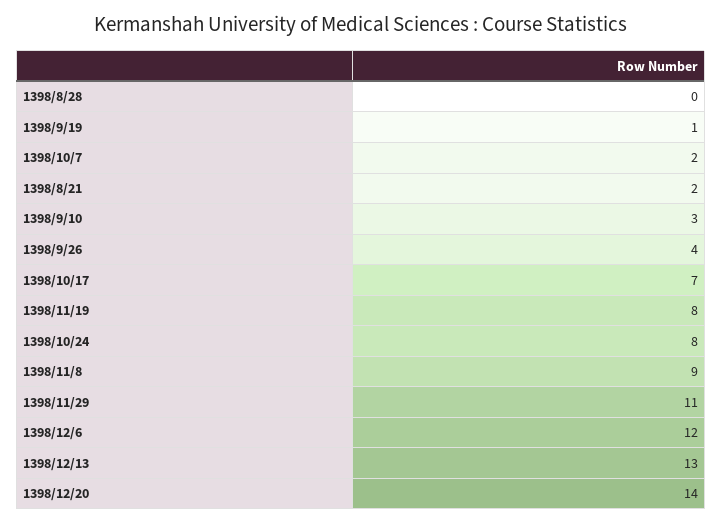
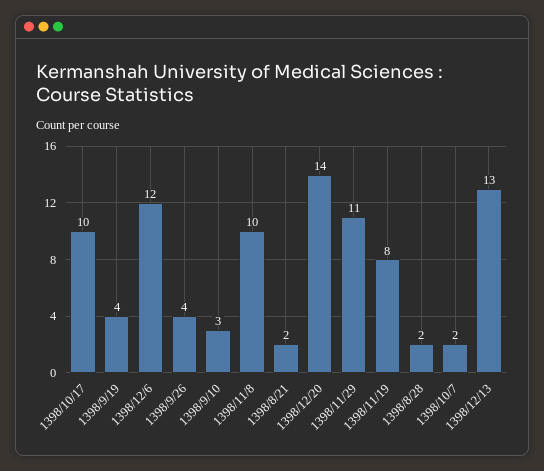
  {
-   "1398/8/28": 0,
+   "1398/8/28": 2,
-   "1398/9/19": 1,
+   "1398/9/19": 4,
    "1398/10/7": 2,
    "1398/8/21": 2,
    "1398/9/10": 3,
    "1398/9/26": 4,
-   "1398/10/17": 7,
+   "1398/10/17": 10,
    "1398/11/19": 8,
-   "1398/10/24": 8,
-   "1398/11/8": 9,
+   "1398/11/8": 10,
    "1398/11/29": 11,
    "1398/12/6": 12,
    "1398/12/13": 13,
    "1398/12/20": 14
  }

